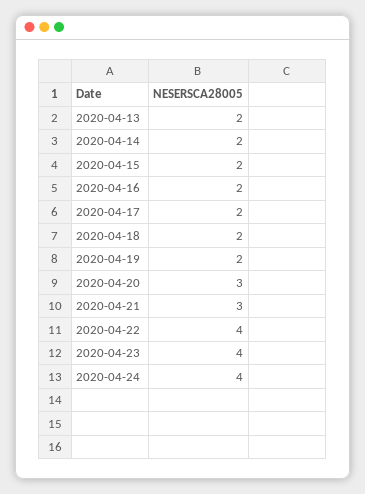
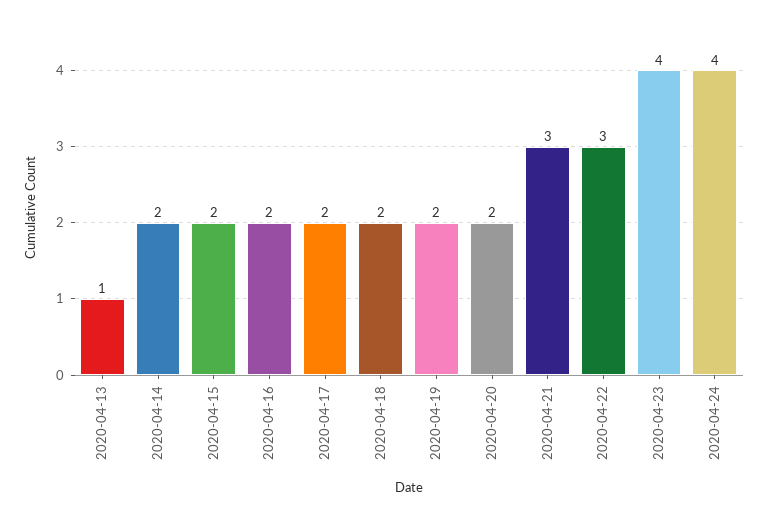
  {
-   "2020-04-13": 2,
+   "2020-04-13": 1,
    "2020-04-14": 2,
    "2020-04-15": 2,
    "2020-04-16": 2,
    "2020-04-17": 2,
    "2020-04-18": 2,
    "2020-04-19": 2,
-   "2020-04-20": 3,
+   "2020-04-20": 2,
    "2020-04-21": 3,
-   "2020-04-22": 4,
+   "2020-04-22": 3,
    "2020-04-23": 4,
    "2020-04-24": 4
  }

